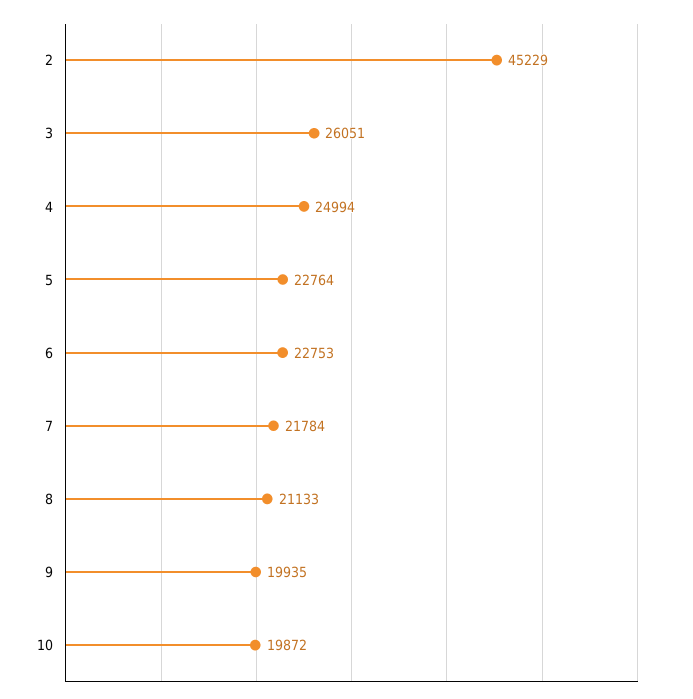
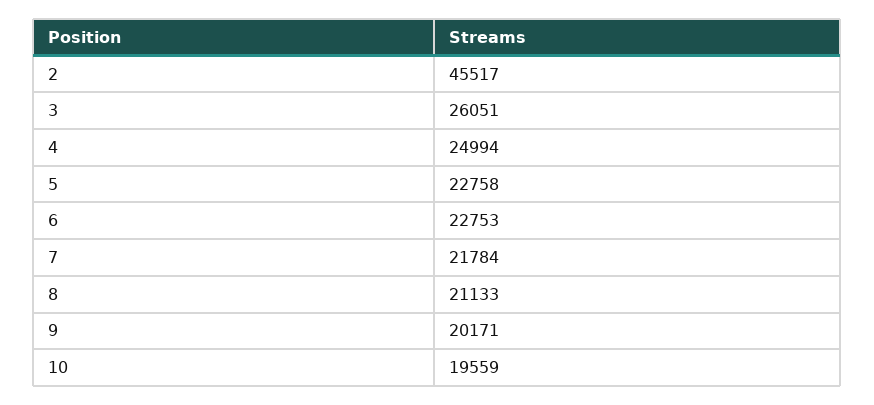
  {
-   "2": 45229,
+   "2": 45517,
    "3": 26051,
    "4": 24994,
-   "5": 22764,
+   "5": 22758,
    "6": 22753,
    "7": 21784,
    "8": 21133,
-   "9": 19935,
+   "9": 20171,
-   "10": 19872
+   "10": 19559
  }

